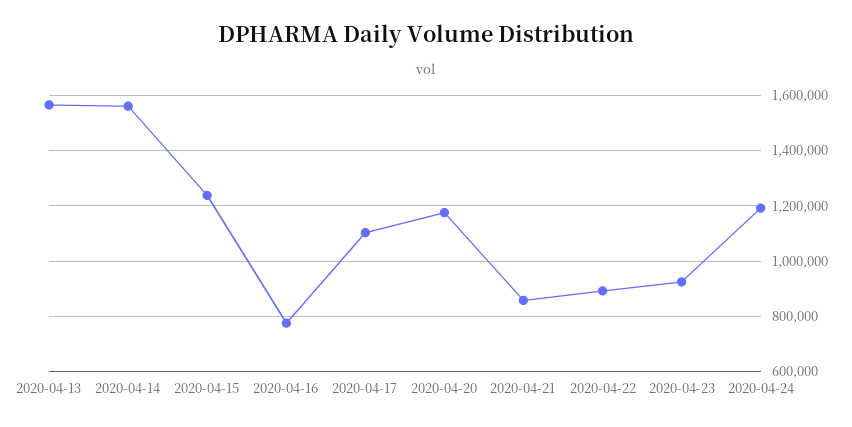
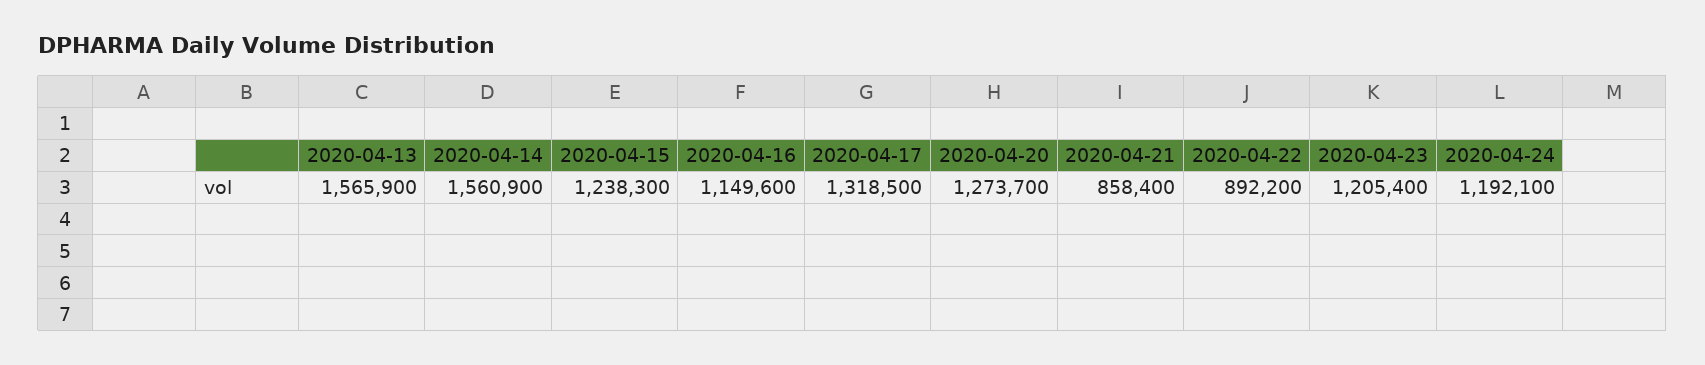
  {
    "2020-04-13": 1565900,
    "2020-04-14": 1560900,
    "2020-04-15": 1238300,
-   "2020-04-16": 775000,
+   "2020-04-16": 1149600,
-   "2020-04-17": 1100000,
+   "2020-04-17": 1318500,
-   "2020-04-20": 1175000,
+   "2020-04-20": 1273700,
    "2020-04-21": 858400,
    "2020-04-22": 892200,
-   "2020-04-23": 925000,
+   "2020-04-23": 1205400,
    "2020-04-24": 1192100
  }

